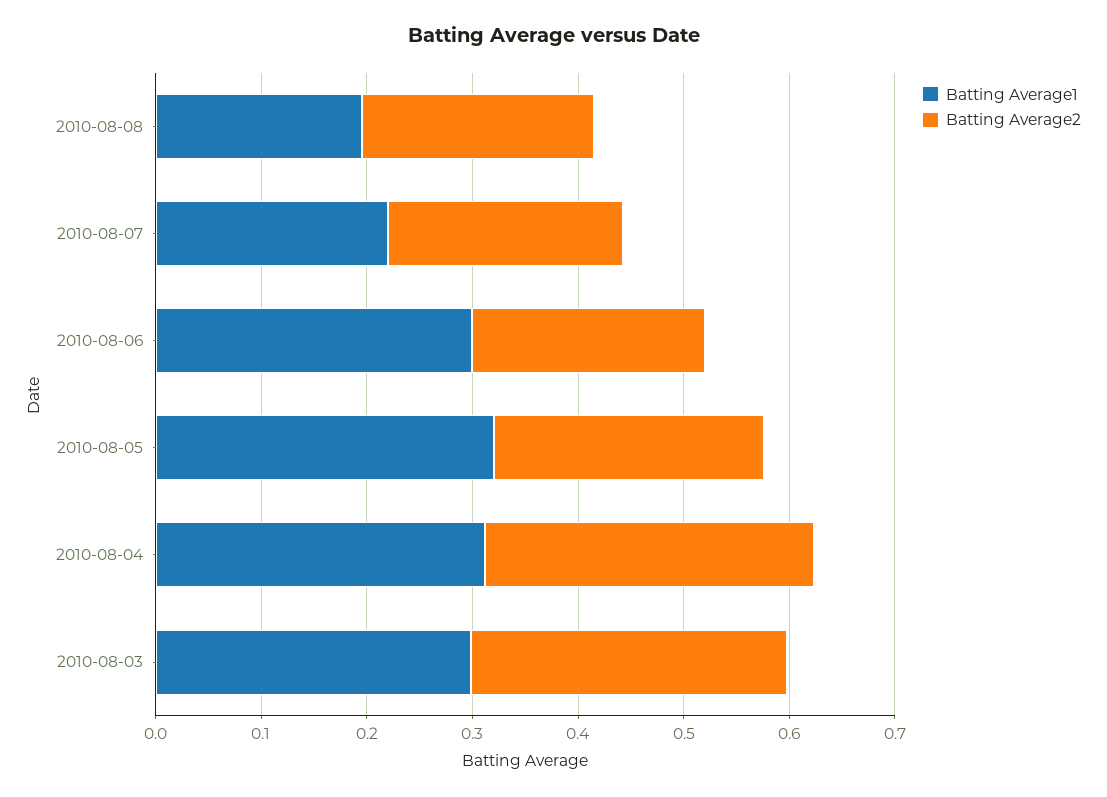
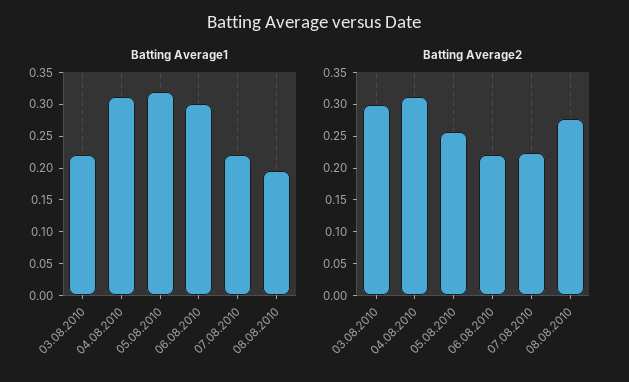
  {
    "Batting Average1": {
      "2010-08-08": 0.2,
      "2010-08-07": 0.22,
      "2010-08-06": 0.3,
      "2010-08-05": 0.32,
      "2010-08-04": 0.32,
-     "2010-08-03": 0.3
+     "2010-08-03": 0.225
    },
    "Batting Average2": {
-     "2010-08-08": 0.22,
+     "2010-08-08": 0.275,
      "2010-08-07": 0.22,
      "2010-08-06": 0.22,
      "2010-08-05": 0.26,
      "2010-08-04": 0.32,
      "2010-08-03": 0.3
    }
  }

